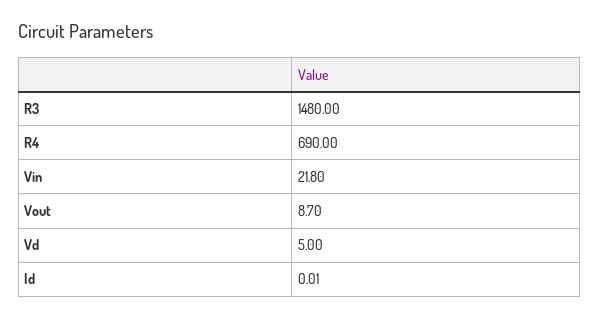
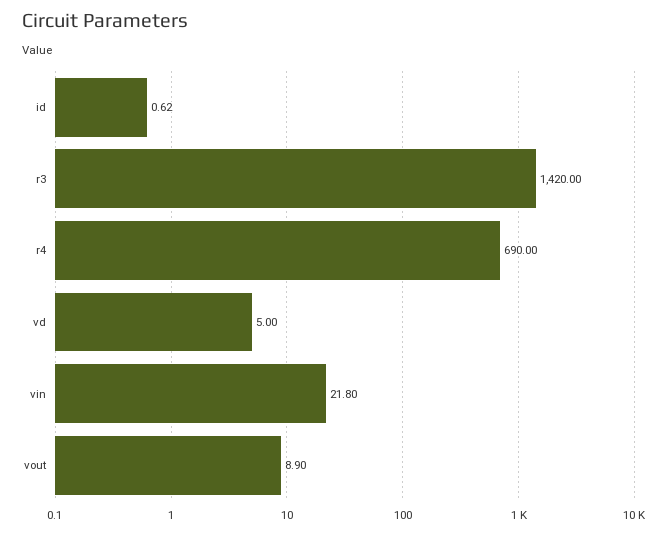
  {
-   "R3": 1480,
+   "R3": 1420,
    "R4": 690,
    "Vin": 21.8,
-   "Vout": 8.7,
+   "Vout": 8.9,
    "Vd": 5,
-   "Id": 0.01
+   "Id": 0.62
  }

